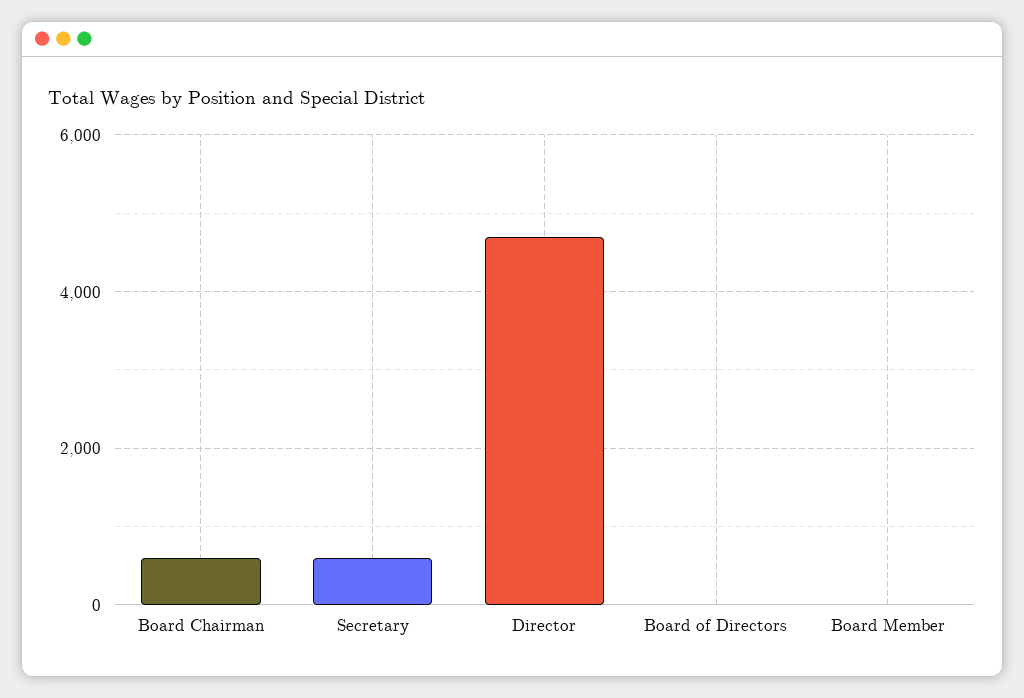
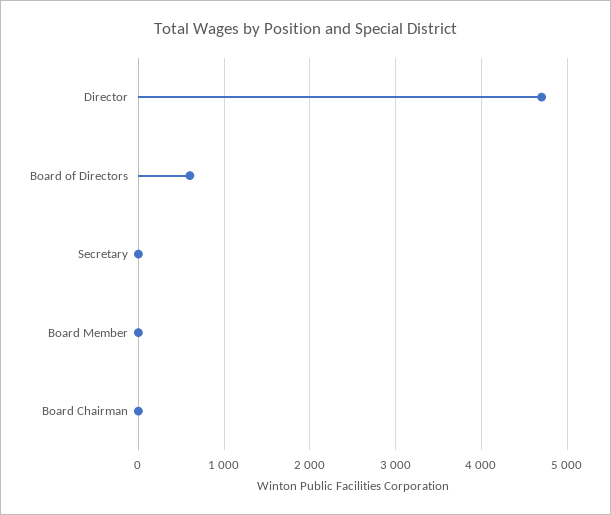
  {
-   "Board Chairman": 600,
+   "Board Chairman": 0,
-   "Secretary": 600,
+   "Secretary": 0,
    "Director": 4700,
-   "Board of Directors": 0,
+   "Board of Directors": 600,
    "Board Member": 0
  }

